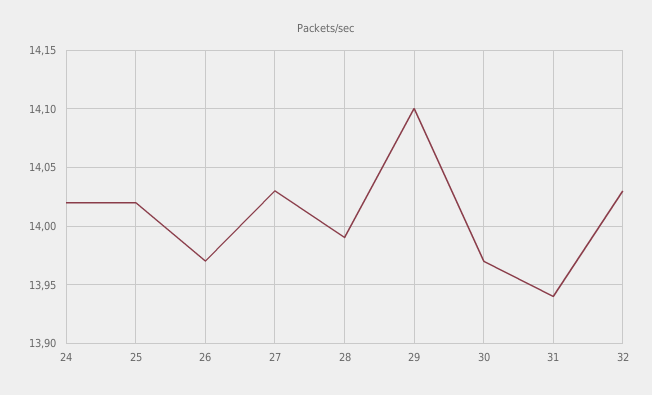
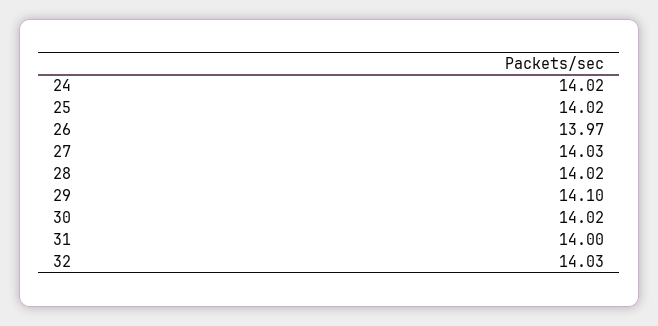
  {
    "24": 14.02,
    "25": 14.02,
    "26": 13.97,
    "27": 14.03,
-   "28": 13.99,
+   "28": 14.02,
    "29": 14.1,
-   "30": 13.97,
+   "30": 14.02,
-   "31": 13.94,
+   "31": 14,
    "32": 14.03
  }

